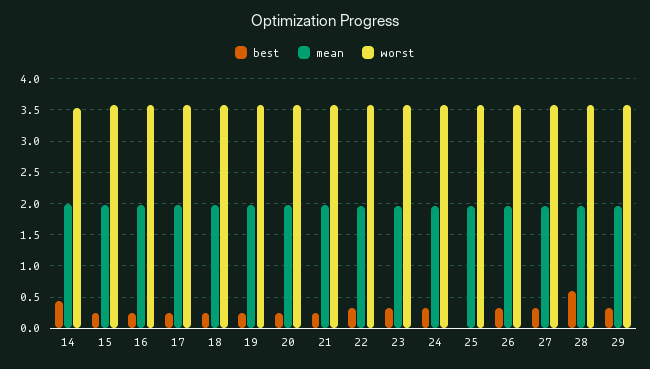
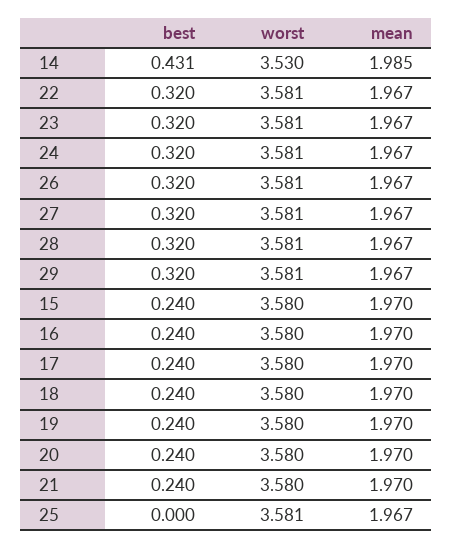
  {
    "best": {
      "14": 0.431,
      "15": 0.24,
      "16": 0.24,
      "17": 0.24,
      "18": 0.24,
      "19": 0.24,
      "20": 0.24,
      "21": 0.24,
      "22": 0.32,
      "23": 0.32,
      "24": 0.32,
      "25": 0,
      "26": 0.32,
      "27": 0.32,
-     "28": 0.6,
+     "28": 0.32,
      "29": 0.32
    },
    "mean": {
      "14": 1.985,
      "15": 1.97,
      "16": 1.97,
      "17": 1.97,
      "18": 1.97,
      "19": 1.97,
      "20": 1.97,
      "21": 1.97,
      "22": 1.967,
      "23": 1.967,
      "24": 1.967,
      "25": 1.967,
      "26": 1.967,
      "27": 1.967,
      "28": 1.967,
      "29": 1.967
    },
    "worst": {
      "14": 3.53,
      "15": 3.58,
      "16": 3.58,
      "17": 3.58,
      "18": 3.58,
      "19": 3.58,
      "20": 3.58,
      "21": 3.58,
      "22": 3.581,
      "23": 3.581,
      "24": 3.581,
      "25": 3.581,
      "26": 3.581,
      "27": 3.581,
      "28": 3.581,
      "29": 3.581
    }
  }

